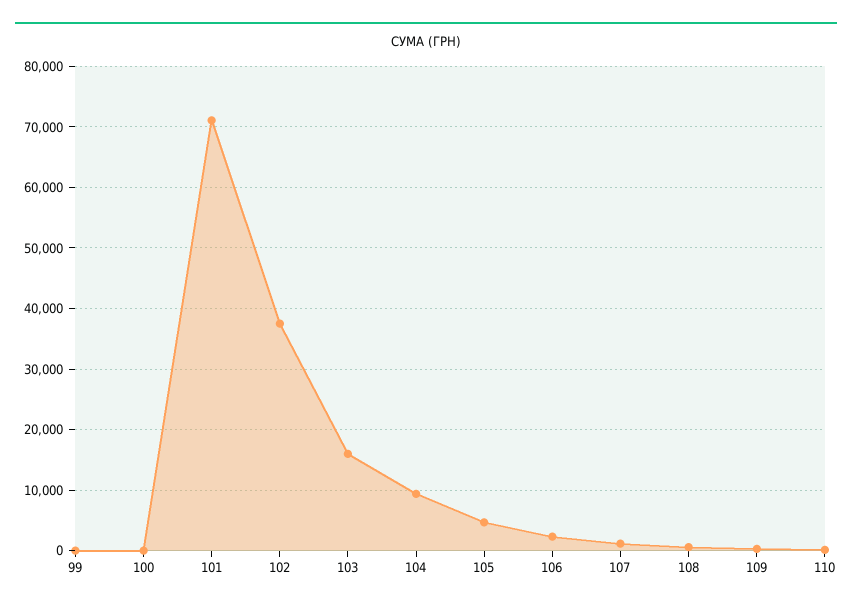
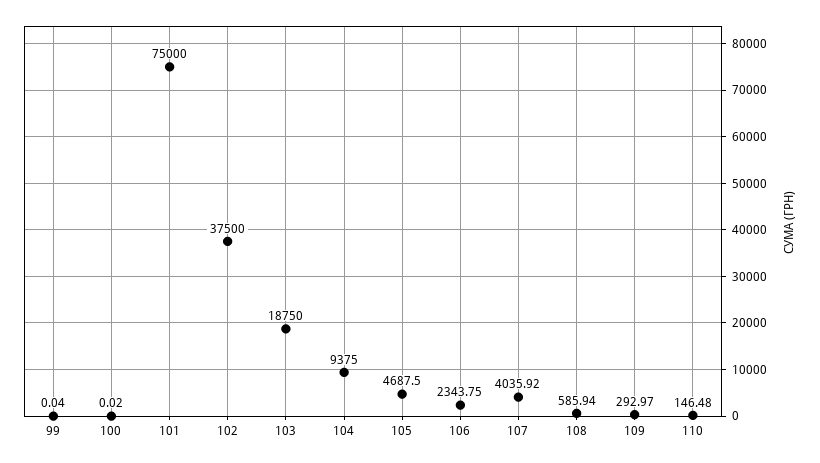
  {
    "99": 0.04,
    "100": 0.02,
-   "101": 71000,
+   "101": 75000,
    "102": 37500,
-   "103": 16000,
+   "103": 18750,
    "104": 9375,
    "105": 4687.5,
    "106": 2343.75,
-   "107": 1000,
+   "107": 4035.92,
    "108": 585.94,
    "109": 292.97,
    "110": 146.48
  }

